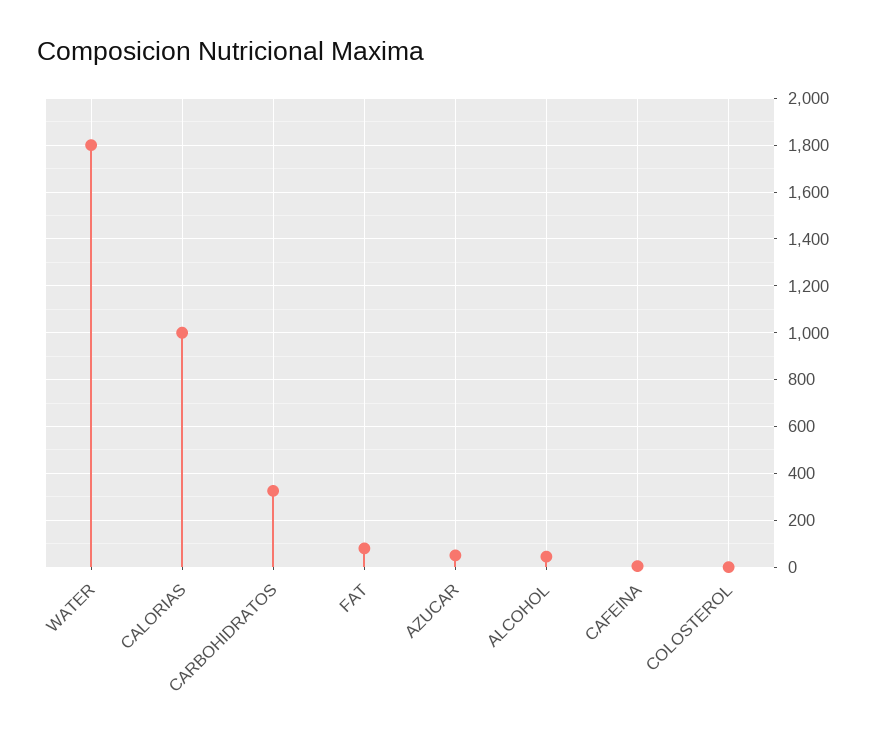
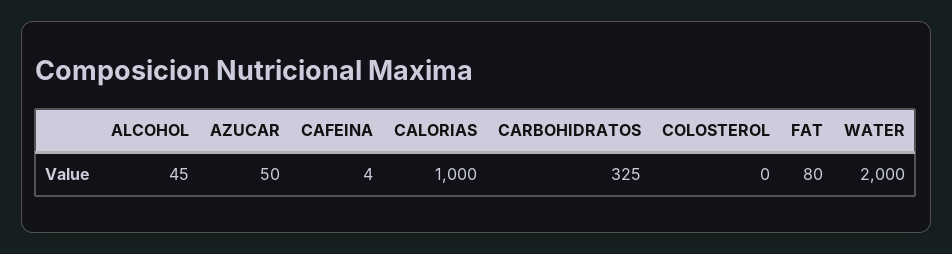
  {
-   "WATER": 1800,
+   "WATER": 2000,
    "CALORIAS": 1000,
    "CARBOHIDRATOS": 325,
    "FAT": 80,
    "AZUCAR": 50,
    "ALCOHOL": 45,
    "CAFEINA": 4,
    "COLOSTEROL": 0
  }

